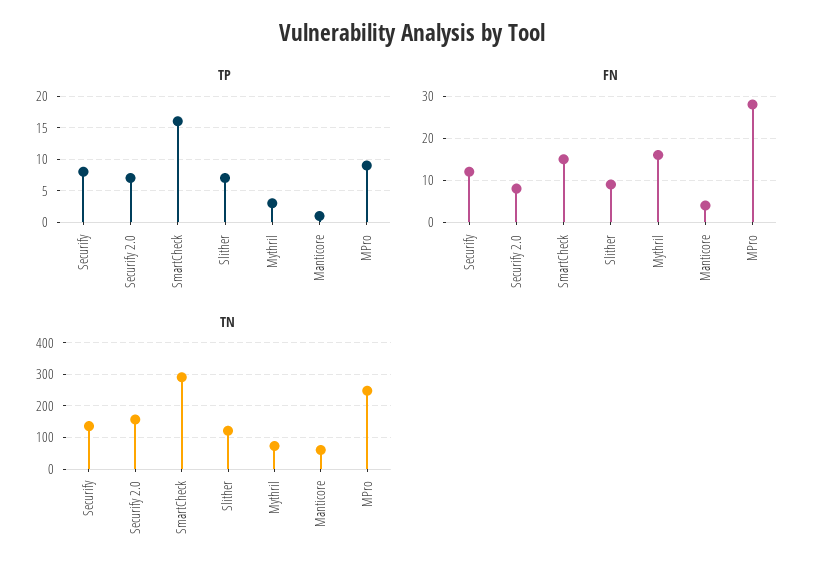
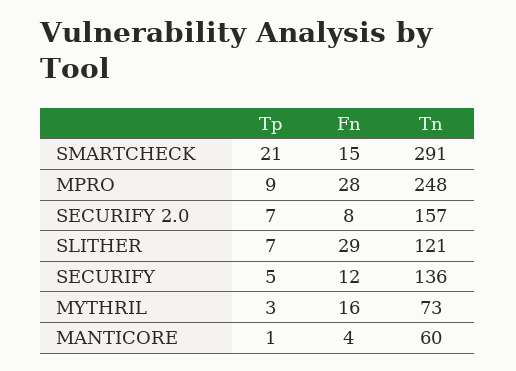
  {
    "TP": {
-     "Securify": 8,
+     "Securify": 5,
      "Securify 2.0": 7,
-     "SmartCheck": 16,
+     "SmartCheck": 21,
      "Slither": 7,
      "Mythril": 3,
      "Manticore": 1,
      "MPro": 9
    },
    "FN": {
      "Securify": 12,
      "Securify 2.0": 8,
      "SmartCheck": 15,
-     "Slither": 10,
+     "Slither": 29,
      "Mythril": 16,
      "Manticore": 4,
      "MPro": 28
    },
    "TN": {
      "Securify": 136,
      "Securify 2.0": 157,
      "SmartCheck": 291,
      "Slither": 121,
      "Mythril": 73,
      "Manticore": 60,
      "MPro": 248
    }
  }

